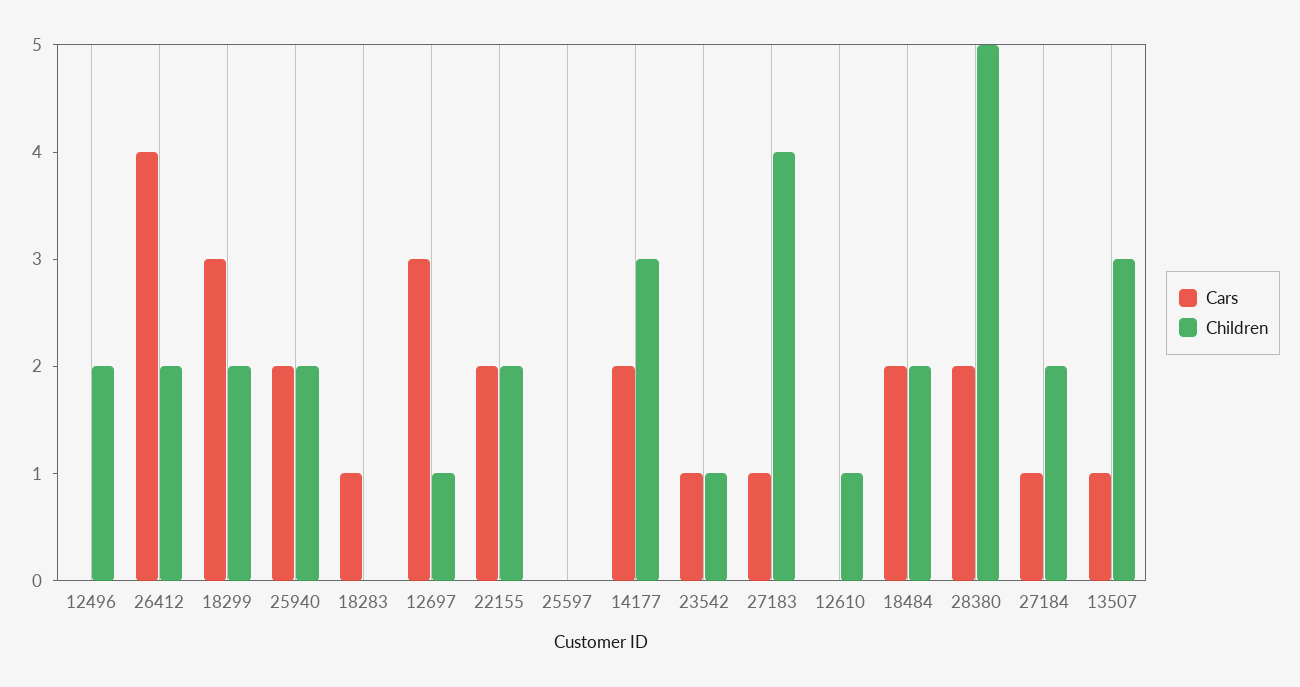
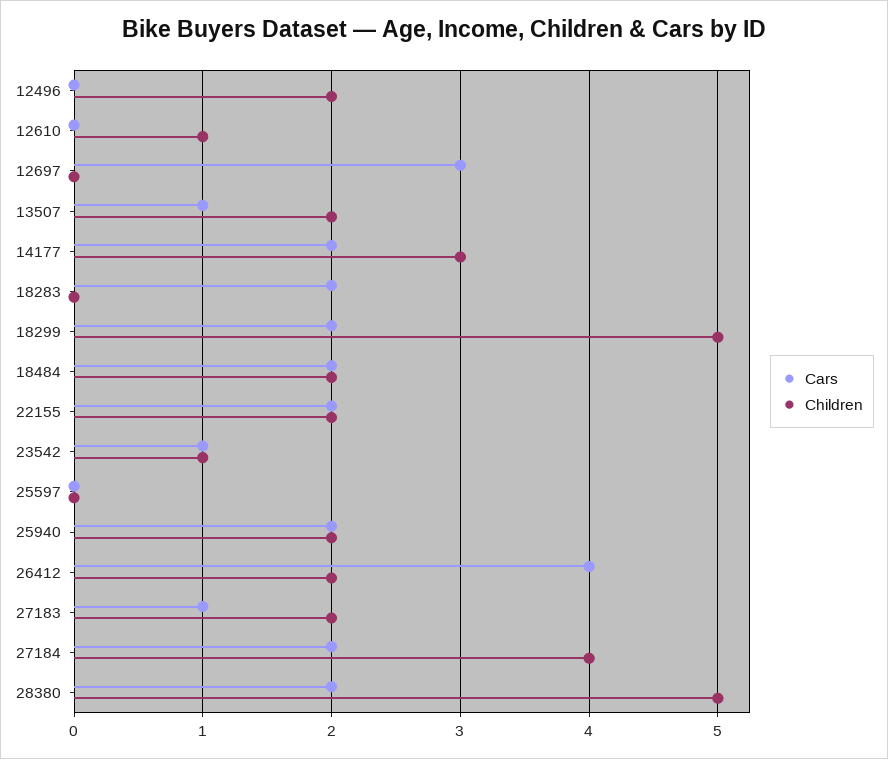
  {
    "Cars": {
      "12496": 0,
      "26412": 4,
-     "18299": 3,
+     "18299": 2,
      "25940": 2,
-     "18283": 1,
+     "18283": 2,
      "12697": 3,
      "22155": 2,
      "25597": 0,
      "14177": 2,
      "23542": 1,
      "27183": 1,
      "12610": 0,
      "18484": 2,
      "28380": 2,
-     "27184": 1,
+     "27184": 2,
      "13507": 1
    },
    "Children": {
      "12496": 2,
      "26412": 2,
-     "18299": 2,
+     "18299": 5,
      "25940": 2,
      "18283": 0,
-     "12697": 1,
+     "12697": 0,
      "22155": 2,
      "25597": 0,
      "14177": 3,
      "23542": 1,
-     "27183": 4,
+     "27183": 2,
      "12610": 1,
      "18484": 2,
      "28380": 5,
-     "27184": 2,
+     "27184": 4,
-     "13507": 3
+     "13507": 2
    }
  }

